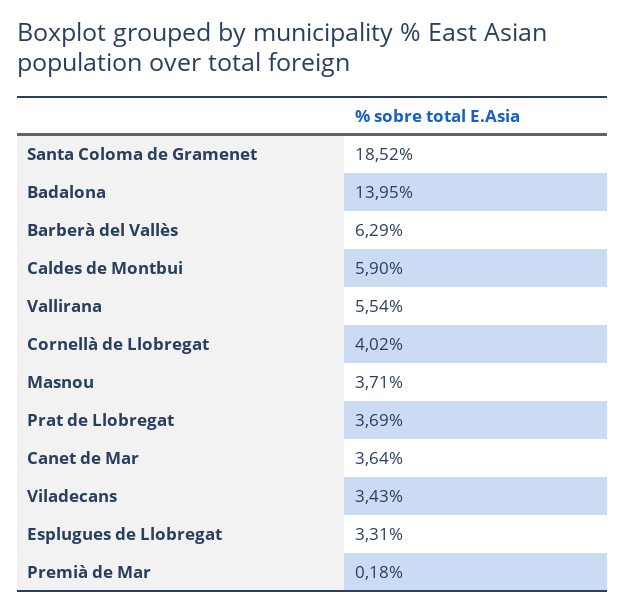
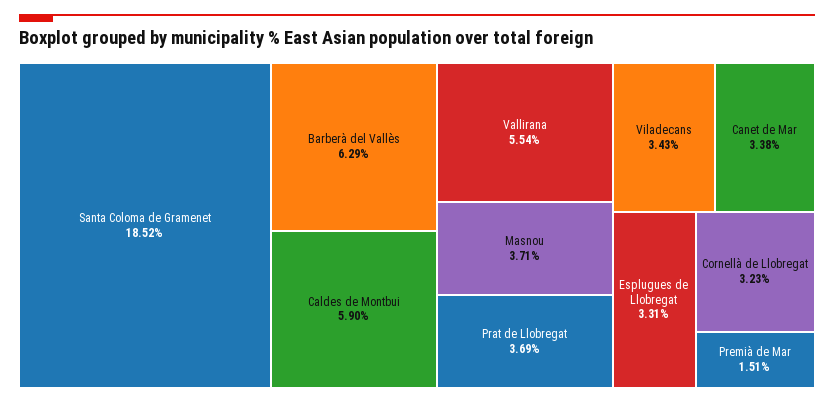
  {
    "Santa Coloma de Gramenet": 18.52,
-   "Badalona": 13.95,
    "Barberà del Vallès": 6.29,
    "Caldes de Montbui": 5.9,
    "Vallirana": 5.54,
-   "Cornellà de Llobregat": 4.02,
+   "Cornellà de Llobregat": 3.23,
    "Masnou": 3.71,
    "Prat de Llobregat": 3.69,
-   "Canet de Mar": 3.64,
+   "Canet de Mar": 3.38,
    "Viladecans": 3.43,
    "Esplugues de Llobregat": 3.31,
-   "Premià de Mar": 0.18
+   "Premià de Mar": 1.51
  }

